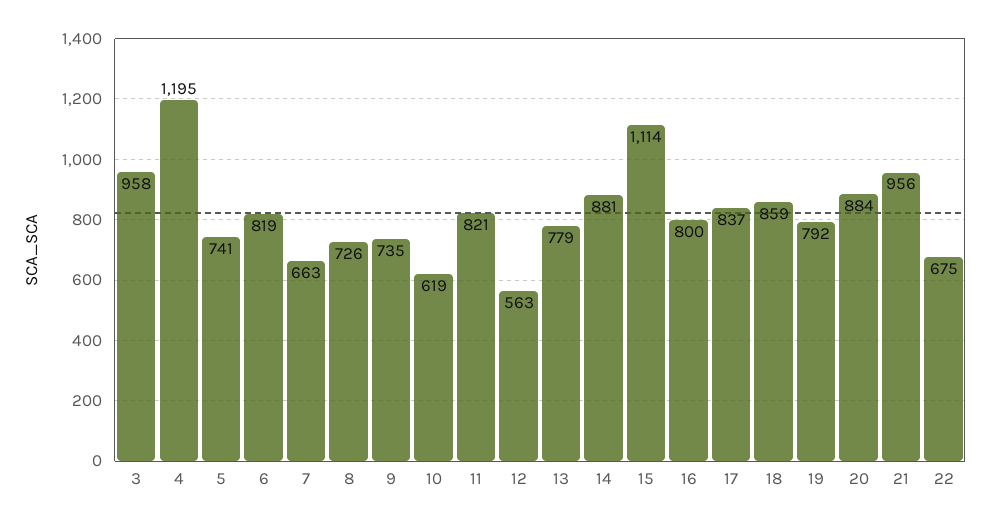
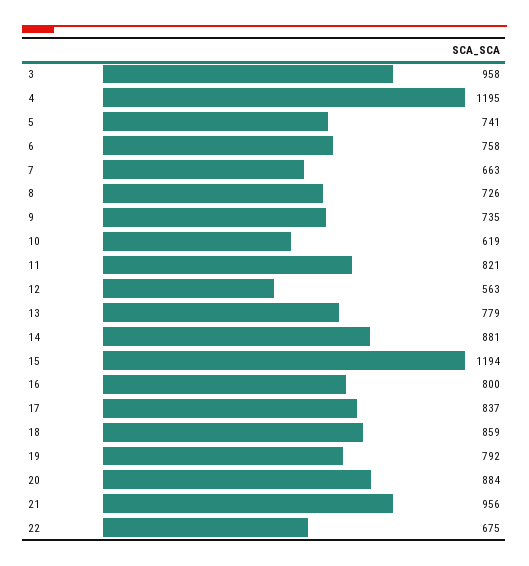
  {
    "3": 958,
    "4": 1195,
    "5": 741,
-   "6": 819,
+   "6": 758,
    "7": 663,
    "8": 726,
    "9": 735,
    "10": 619,
    "11": 821,
    "12": 563,
    "13": 779,
    "14": 881,
-   "15": 1114,
+   "15": 1194,
    "16": 800,
    "17": 837,
    "18": 859,
    "19": 792,
    "20": 884,
    "21": 956,
    "22": 675
  }

